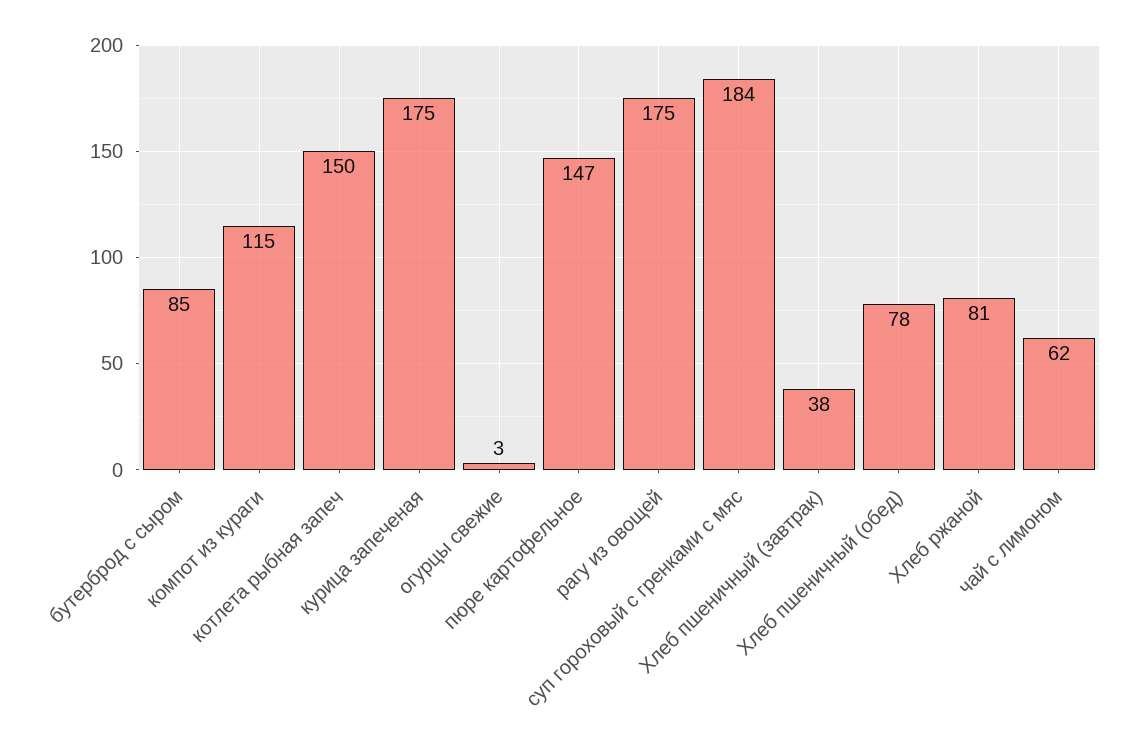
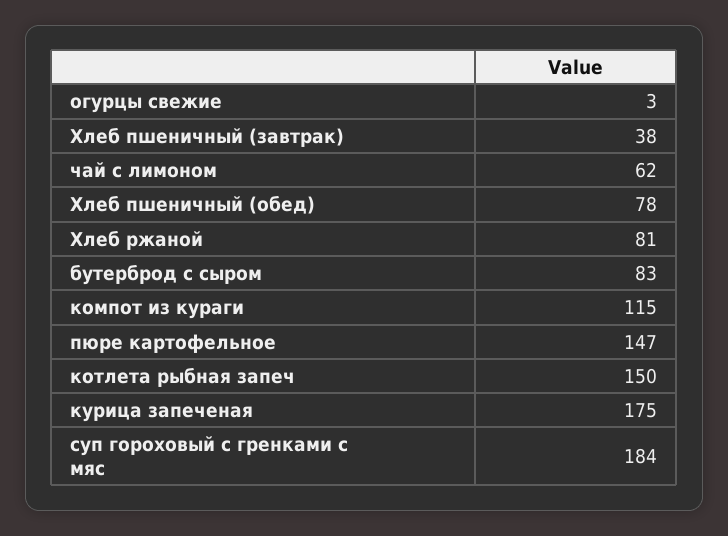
  {
-   "бутерброд с сыром": 85,
+   "бутерброд с сыром": 83,
    "компот из кураги": 115,
    "котлета рыбная запеч": 150,
    "курица запеченая": 175,
    "огурцы свежие": 3,
    "пюре картофельное": 147,
-   "рагу из овощей": 175,
    "суп гороховый с гренками с мяс": 184,
    "Хлеб пшеничный (завтрак)": 38,
    "Хлеб пшеничный (обед)": 78,
    "Хлеб ржаной": 81,
    "чай с лимоном": 62
  }

